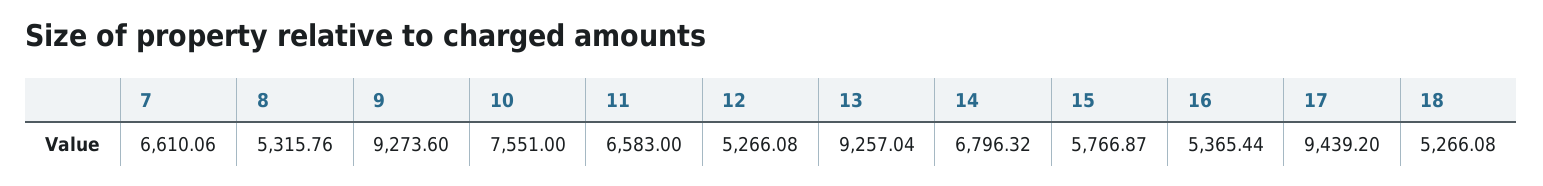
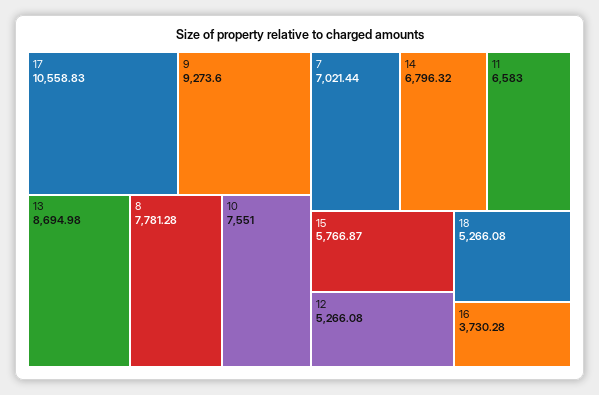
  {
-   "7": 6610.06,
+   "7": 7021.44,
-   "8": 5315.76,
+   "8": 7781.28,
    "9": 9273.6,
    "10": 7551,
    "11": 6583,
    "12": 5266.08,
-   "13": 9257.04,
+   "13": 8694.98,
    "14": 6796.32,
    "15": 5766.87,
-   "16": 5365.44,
+   "16": 3730.28,
-   "17": 9439.2,
+   "17": 10558.83,
    "18": 5266.08
  }

